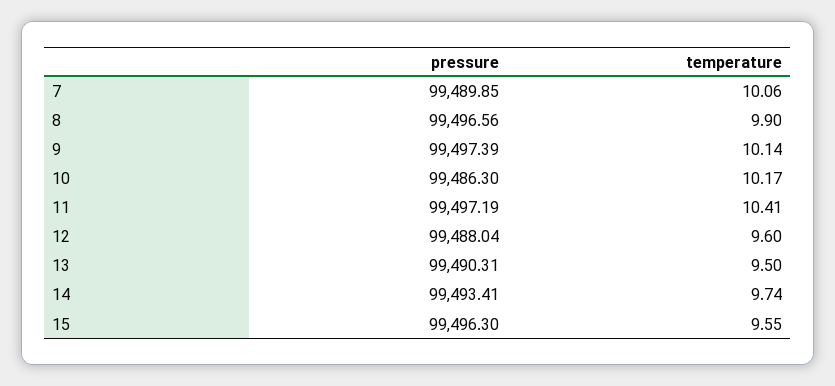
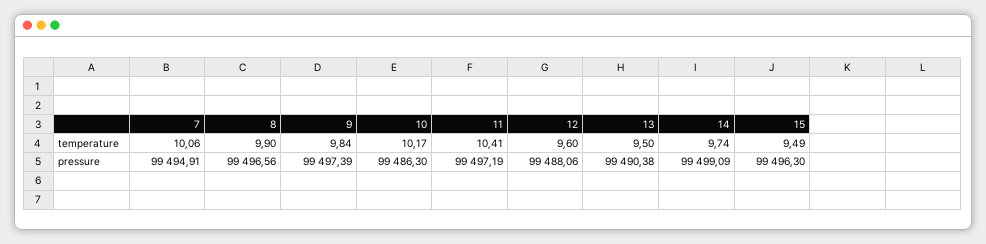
  {
    "pressure": {
-     "7": 99489.85,
+     "7": 99494.91,
      "8": 99496.56,
      "9": 99497.39,
      "10": 99486.3,
      "11": 99497.19,
-     "12": 99488.04,
+     "12": 99488.06,
-     "13": 99490.31,
+     "13": 99490.38,
-     "14": 99493.41,
+     "14": 99499.09,
      "15": 99496.3
    },
    "temperature": {
      "7": 10.06,
      "8": 9.9,
-     "9": 10.14,
+     "9": 9.84,
      "10": 10.17,
      "11": 10.41,
      "12": 9.6,
      "13": 9.5,
      "14": 9.74,
-     "15": 9.55
+     "15": 9.49
    }
  }

